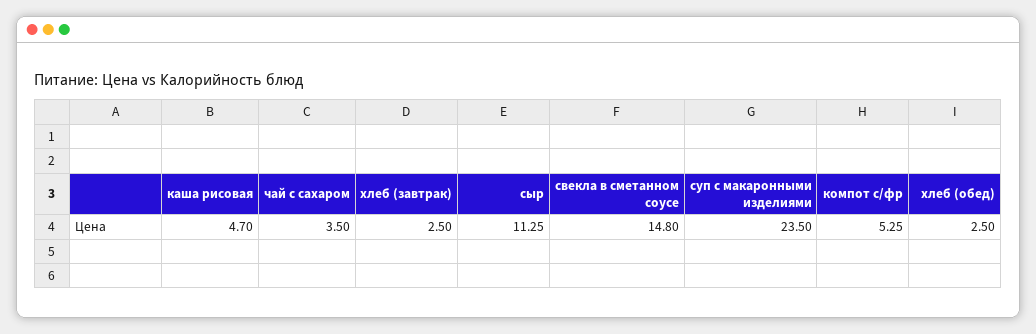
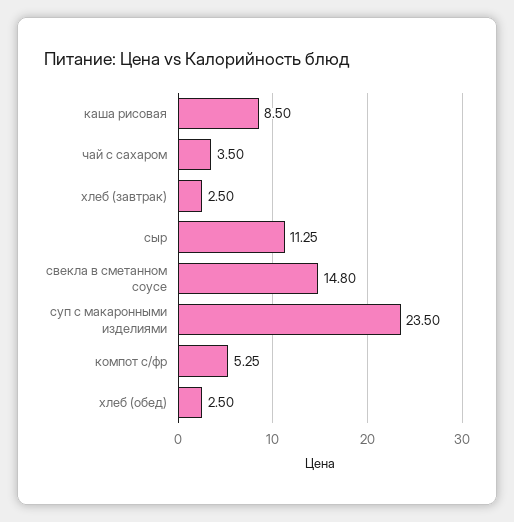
  {
-   "каша рисовая": 4.7,
+   "каша рисовая": 8.5,
    "чай с сахаром": 3.5,
    "хлеб (завтрак)": 2.5,
    "сыр": 11.25,
    "свекла в сметанном соусе": 14.8,
    "суп с макаронными изделиями": 23.5,
    "компот с/фр": 5.25,
    "хлеб (обед)": 2.5
  }

